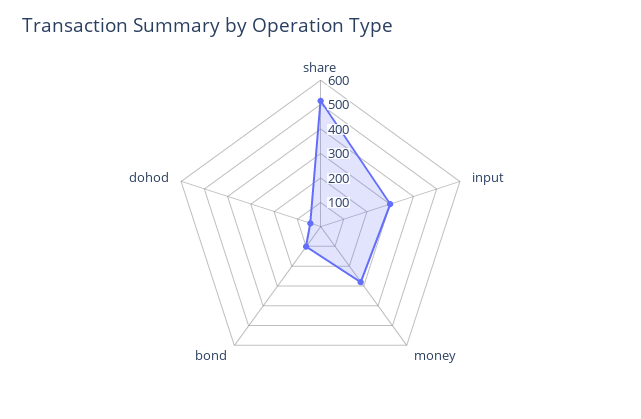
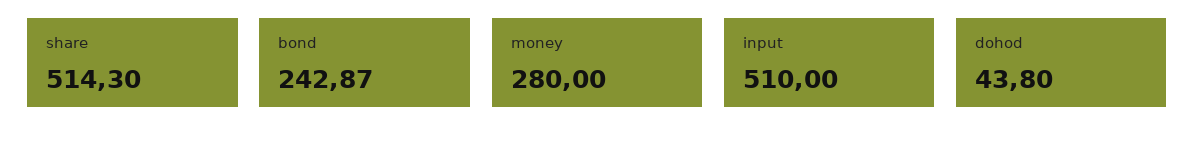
  {
    "share": 514.3,
-   "input": 300,
+   "input": 510,
    "money": 280,
-   "bond": 100,
+   "bond": 242.87,
    "dohod": 43.8
  }

